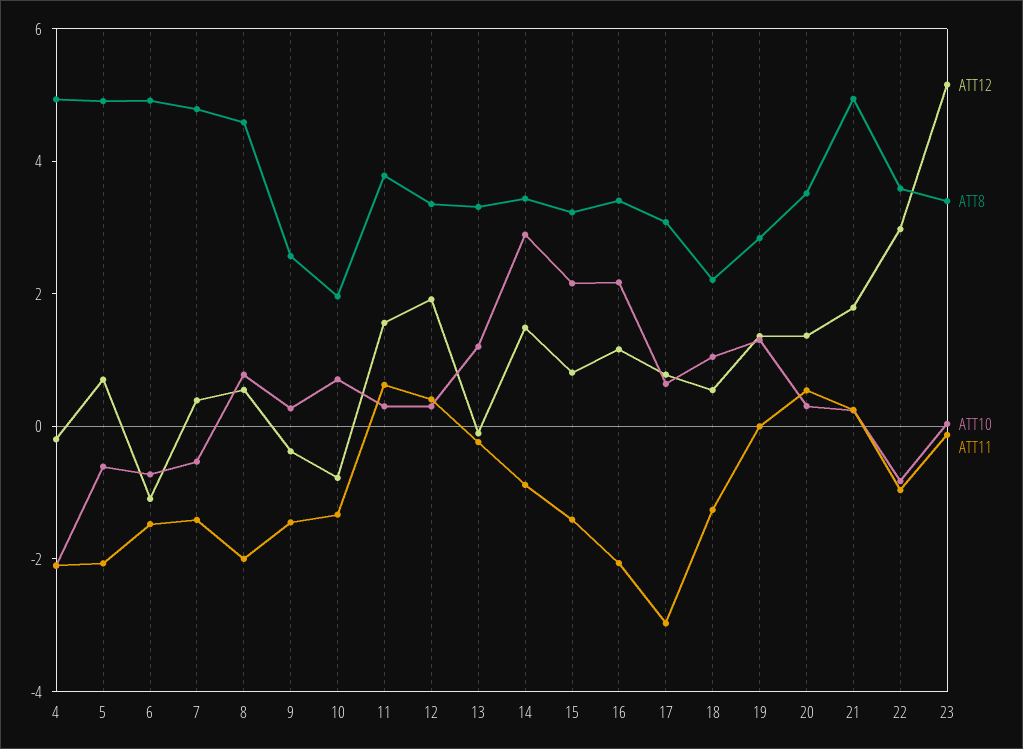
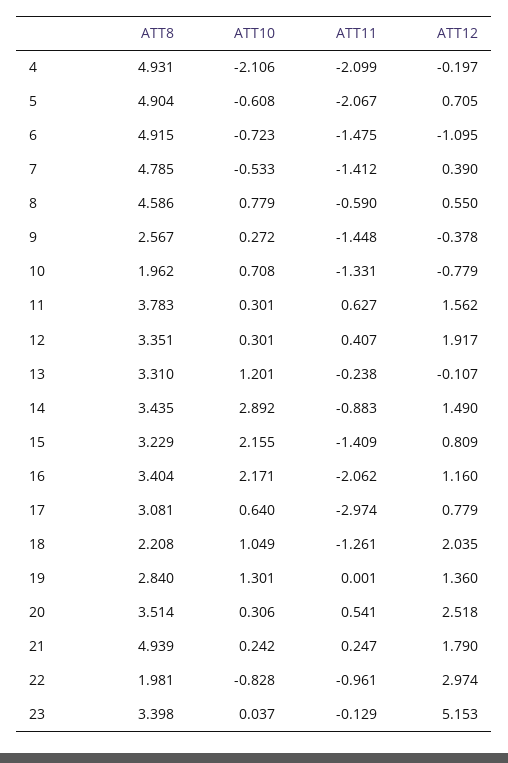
  {
    "ATT12": {
      "4": -0.197,
      "5": 0.705,
      "6": -1.095,
      "7": 0.39,
      "8": 0.55,
      "9": -0.378,
      "10": -0.779,
      "11": 1.562,
      "12": 1.917,
      "13": -0.107,
      "14": 1.49,
      "15": 0.809,
      "16": 1.16,
      "17": 0.779,
-     "18": 0.5,
+     "18": 2.035,
      "19": 1.36,
-     "20": 1.5,
+     "20": 2.518,
      "21": 1.79,
      "22": 2.974,
      "23": 5.153
    },
    "ATT8": {
      "4": 4.931,
      "5": 4.904,
      "6": 4.915,
      "7": 4.785,
      "8": 4.586,
      "9": 2.567,
      "10": 1.962,
      "11": 3.783,
      "12": 3.351,
      "13": 3.31,
      "14": 3.435,
      "15": 3.229,
      "16": 3.404,
      "17": 3.081,
      "18": 2.208,
      "19": 2.84,
      "20": 3.514,
      "21": 4.939,
-     "22": 3.5,
+     "22": 1.981,
      "23": 3.398
    },
    "ATT10": {
      "4": -2.106,
      "5": -0.608,
      "6": -0.723,
      "7": -0.533,
      "8": 0.779,
      "9": 0.272,
      "10": 0.708,
      "11": 0.301,
      "12": 0.301,
      "13": 1.201,
      "14": 2.892,
      "15": 2.155,
      "16": 2.171,
      "17": 0.64,
      "18": 1.049,
      "19": 1.301,
      "20": 0.306,
      "21": 0.242,
      "22": -0.828,
      "23": 0.037
    },
    "ATT11": {
      "4": -2.099,
      "5": -2.067,
      "6": -1.475,
      "7": -1.412,
-     "8": -2,
+     "8": -0.59,
      "9": -1.448,
      "10": -1.331,
      "11": 0.627,
      "12": 0.407,
      "13": -0.238,
      "14": -0.883,
      "15": -1.409,
      "16": -2.062,
      "17": -2.974,
      "18": -1.261,
      "19": 0.001,
      "20": 0.541,
      "21": 0.247,
      "22": -0.961,
      "23": -0.129
    }
  }

